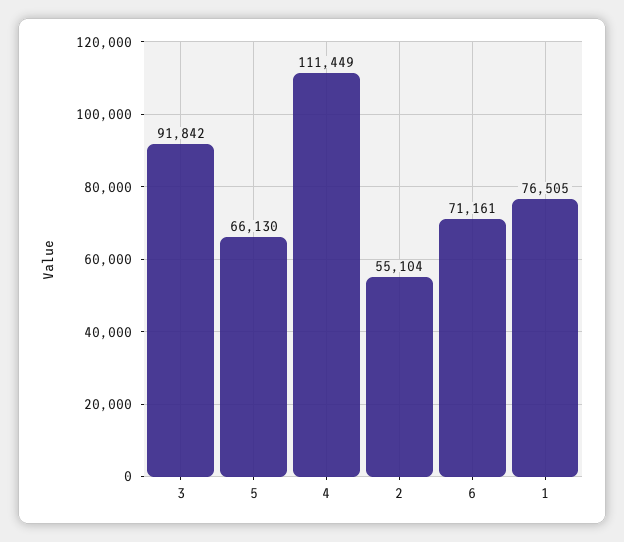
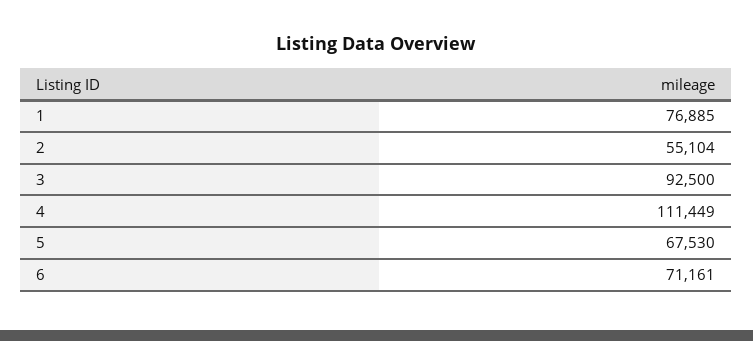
  {
-   "3": 91842,
+   "3": 92500,
-   "5": 66130,
+   "5": 67530,
    "4": 111449,
    "2": 55104,
    "6": 71161,
-   "1": 76505
+   "1": 76885
  }

